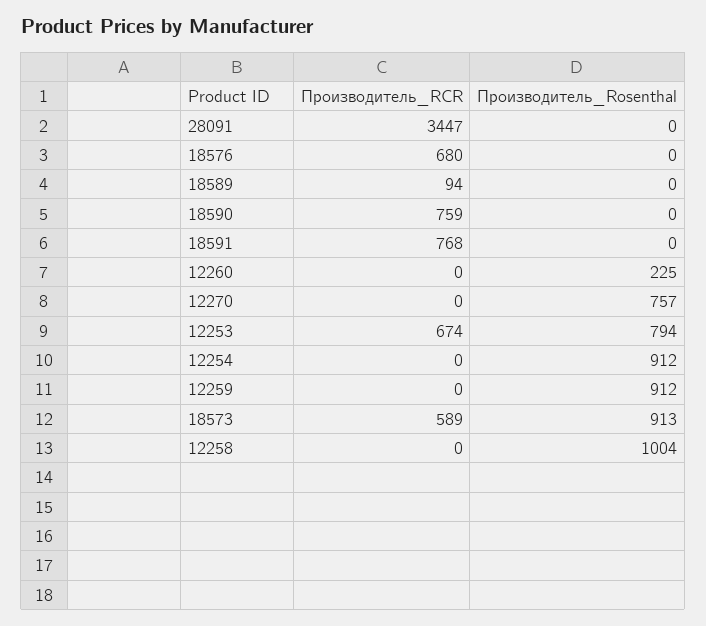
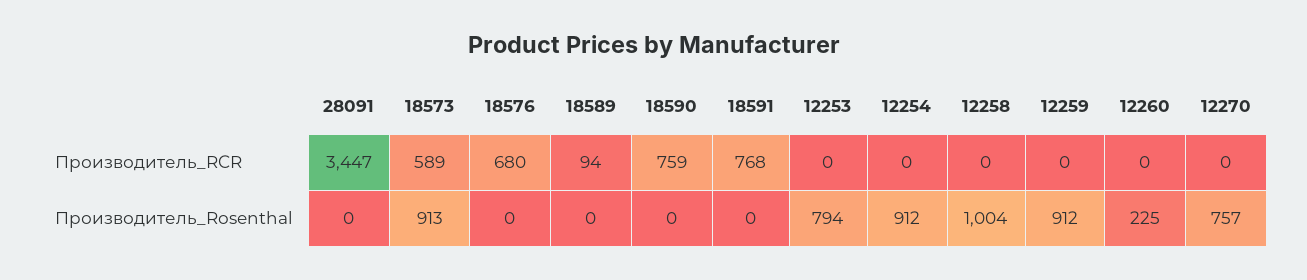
  {
    "Производитель_RCR": {
      "28091": 3447,
      "18576": 680,
      "18589": 94,
      "18590": 759,
      "18591": 768,
      "12260": 0,
      "12270": 0,
-     "12253": 674,
+     "12253": 0,
      "12254": 0,
      "12259": 0,
      "18573": 589,
      "12258": 0
    },
    "Производитель_Rosenthal": {
      "28091": 0,
      "18576": 0,
      "18589": 0,
      "18590": 0,
      "18591": 0,
      "12260": 225,
      "12270": 757,
      "12253": 794,
      "12254": 912,
      "12259": 912,
      "18573": 913,
      "12258": 1004
    }
  }

